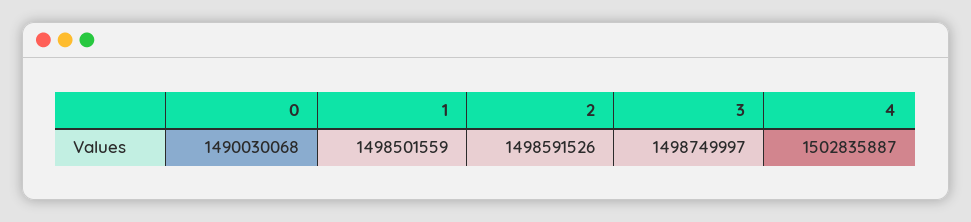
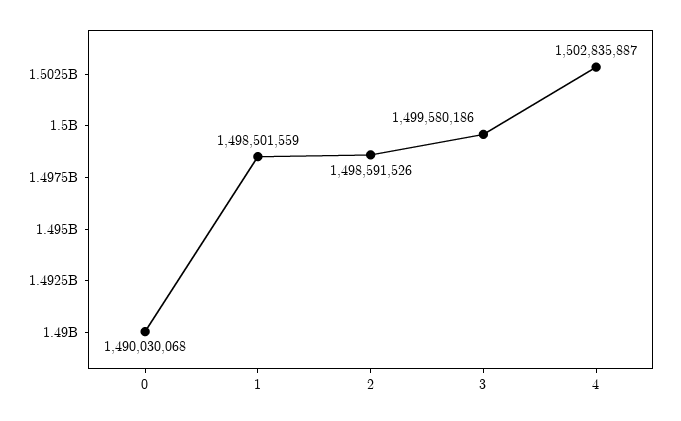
  {
    "0": 1490030068,
    "1": 1498501559,
    "2": 1498591526,
-   "3": 1498749997,
+   "3": 1499580186,
    "4": 1502835887
  }

